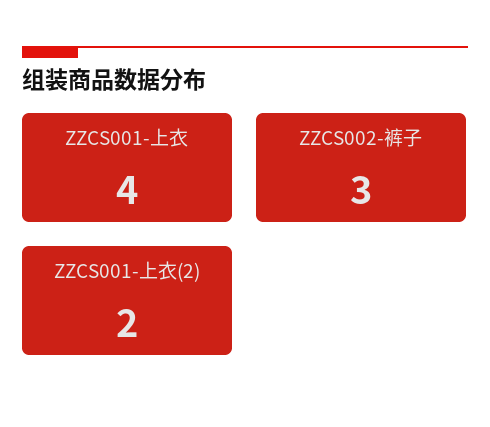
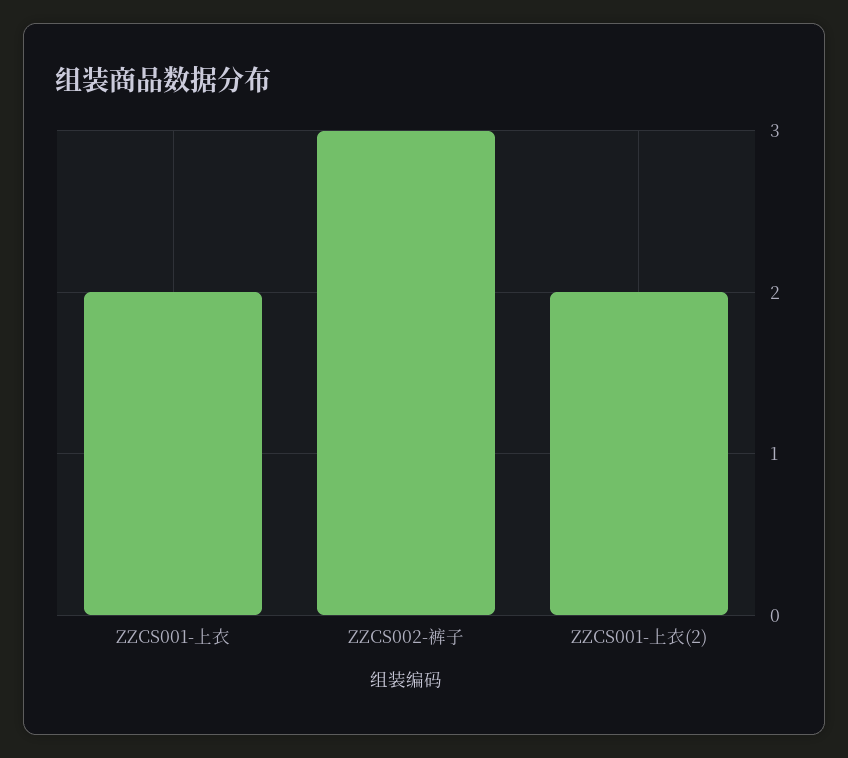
  {
-   "ZZCS001-上衣": 4,
+   "ZZCS001-上衣": 2,
    "ZZCS002-裤子": 3,
    "ZZCS001-上衣(2)": 2
  }

